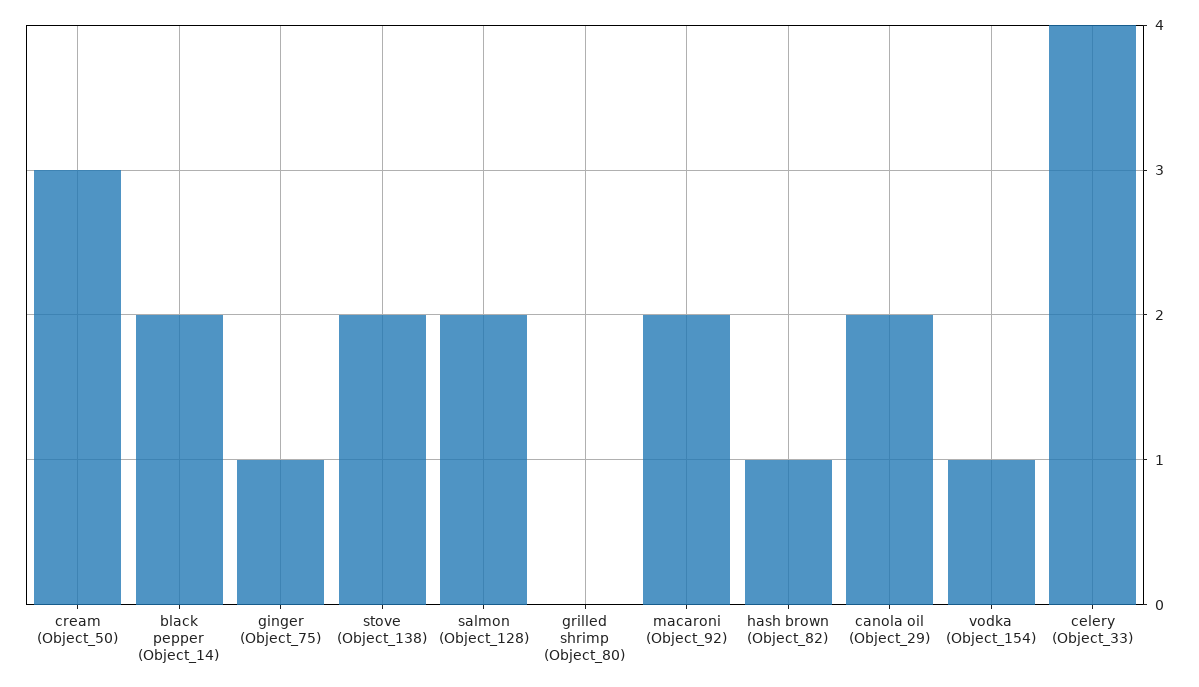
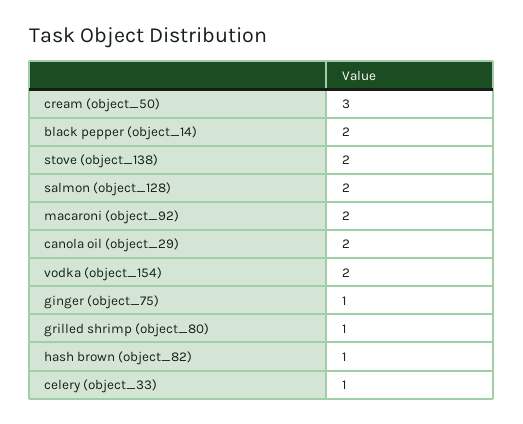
  {
    "cream (Object_50)": 3,
    "black pepper (Object_14)": 2,
    "ginger (Object_75)": 1,
    "stove (Object_138)": 2,
    "salmon (Object_128)": 2,
-   "grilled shrimp (Object_80)": 0,
+   "grilled shrimp (Object_80)": 1,
    "macaroni (Object_92)": 2,
    "hash brown (Object_82)": 1,
    "canola oil (Object_29)": 2,
-   "vodka (Object_154)": 1,
+   "vodka (Object_154)": 2,
-   "celery (Object_33)": 4
+   "celery (Object_33)": 1
  }

